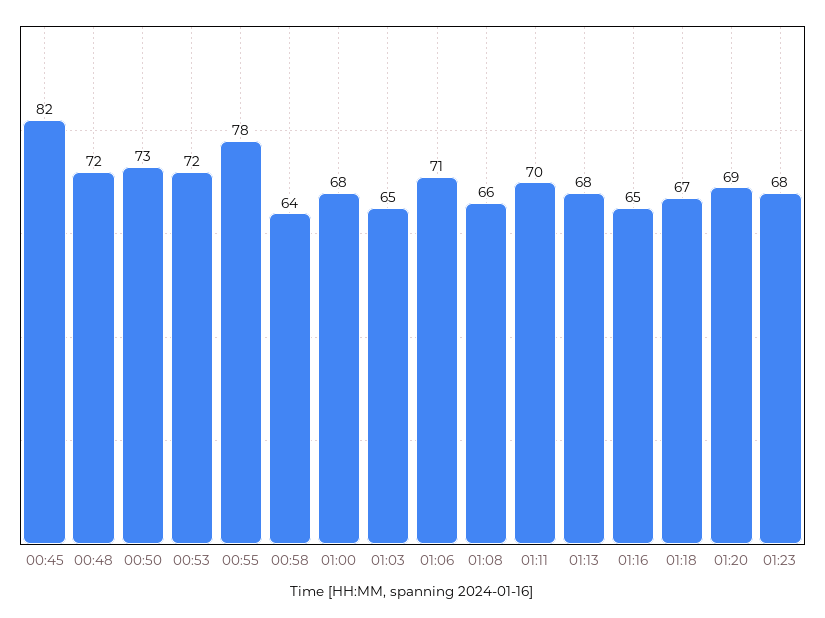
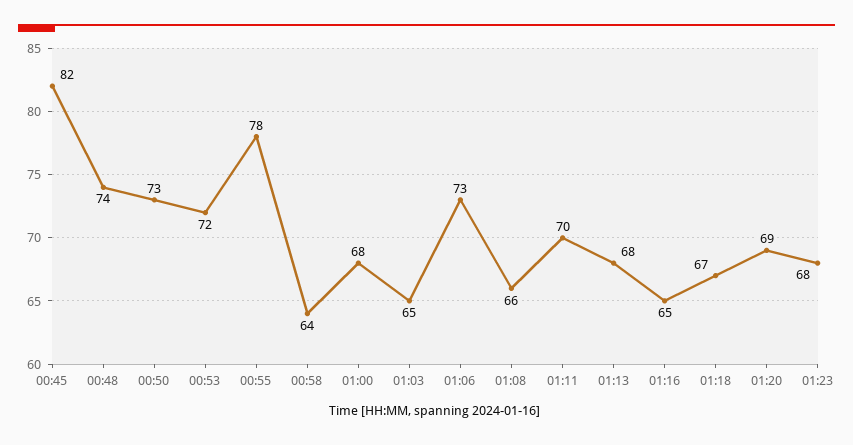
  {
    "00:45": 82,
-   "00:48": 72,
+   "00:48": 74,
    "00:50": 73,
    "00:53": 72,
    "00:55": 78,
    "00:58": 64,
    "01:00": 68,
    "01:03": 65,
-   "01:06": 71,
+   "01:06": 73,
    "01:08": 66,
    "01:11": 70,
    "01:13": 68,
    "01:16": 65,
    "01:18": 67,
    "01:20": 69,
    "01:23": 68
  }

